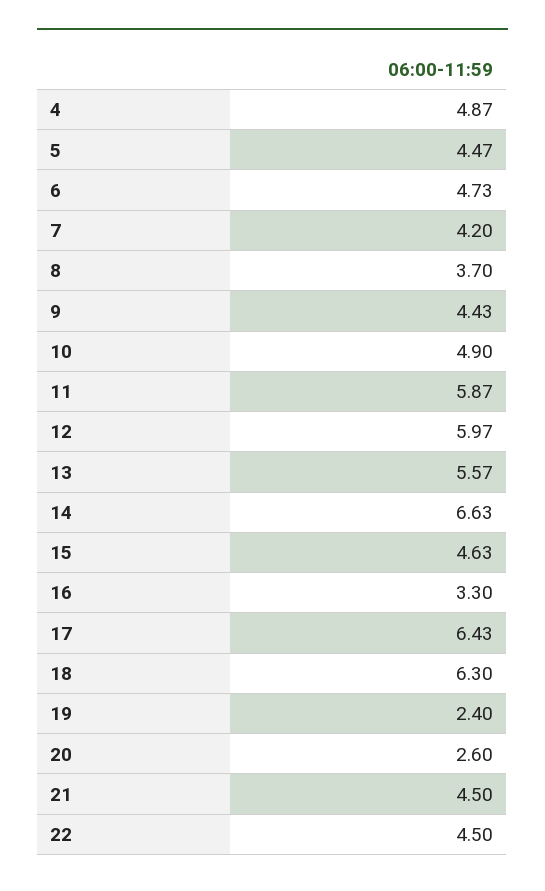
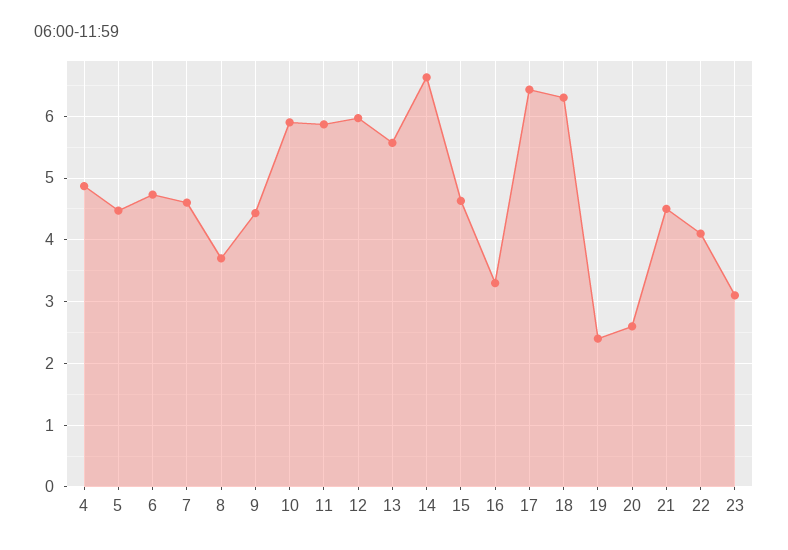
  {
    "4": 4.87,
    "5": 4.47,
    "6": 4.73,
-   "7": 4.2,
+   "7": 4.6,
    "8": 3.7,
    "9": 4.43,
-   "10": 4.9,
+   "10": 5.9,
    "11": 5.87,
    "12": 5.97,
    "13": 5.57,
    "14": 6.63,
    "15": 4.63,
    "16": 3.3,
    "17": 6.43,
    "18": 6.3,
    "19": 2.4,
    "20": 2.6,
    "21": 4.5,
-   "22": 4.5
+   "22": 4.1,
+   "23": 3.1
  }

